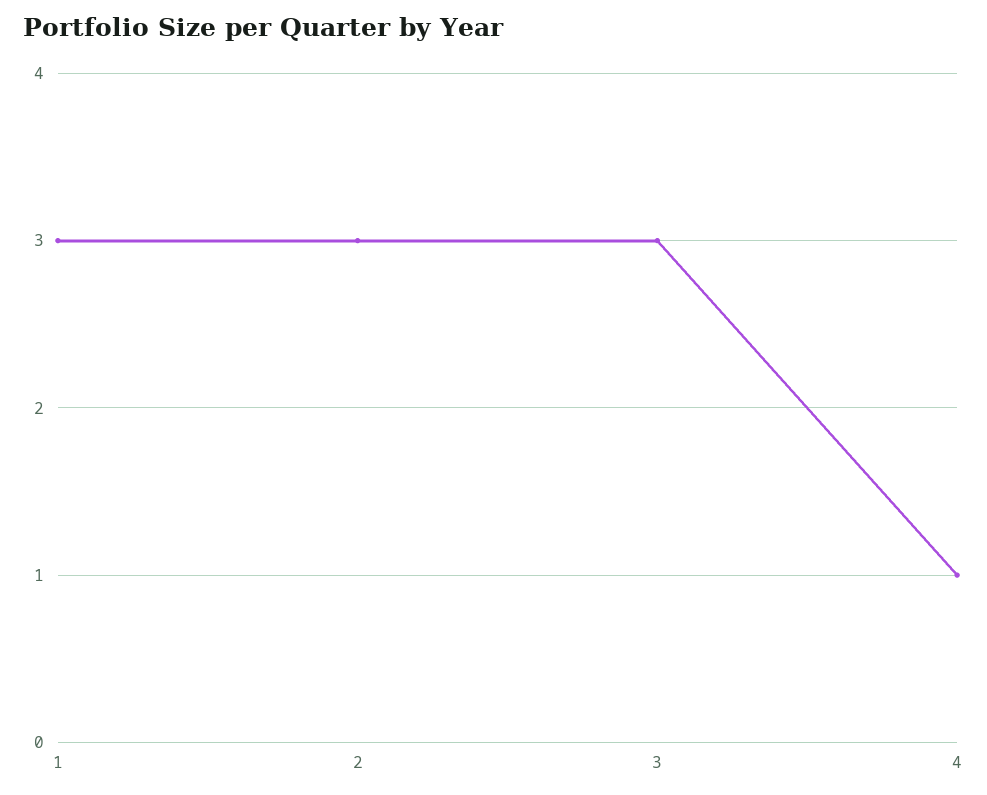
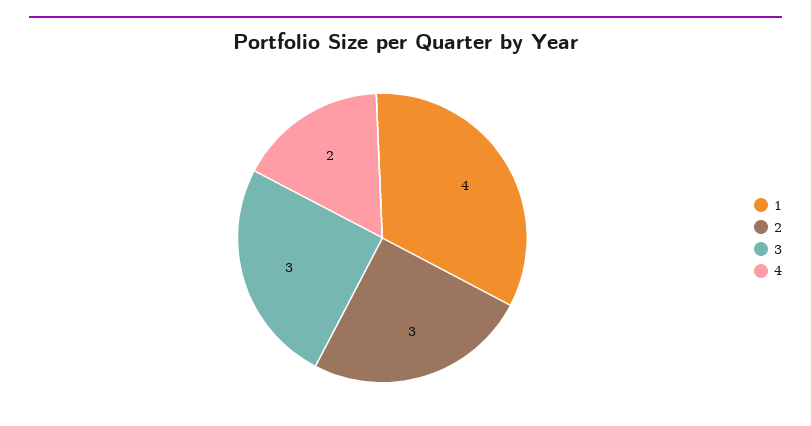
  {
-   "1": 3,
+   "1": 4,
    "2": 3,
    "3": 3,
-   "4": 1
+   "4": 2
  }

